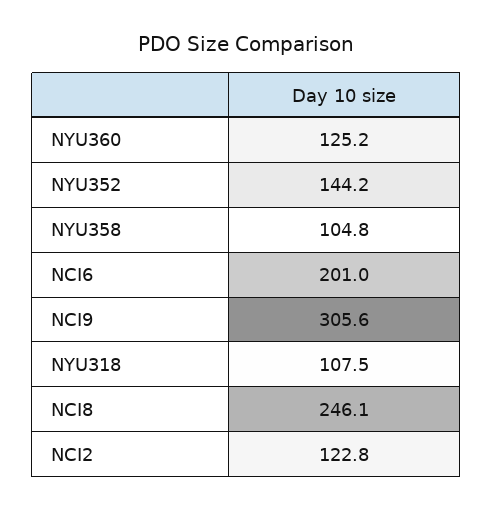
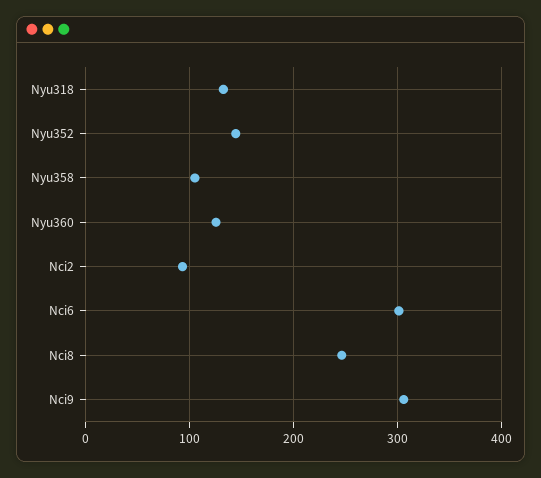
  {
    "NYU360": 125.2,
    "NYU352": 144.2,
    "NYU358": 104.8,
-   "NCI6": 201,
+   "NCI6": 300,
    "NCI9": 305.6,
-   "NYU318": 107.5,
+   "NYU318": 130,
    "NCI8": 246.1,
-   "NCI2": 122.8
+   "NCI2": 90
  }

